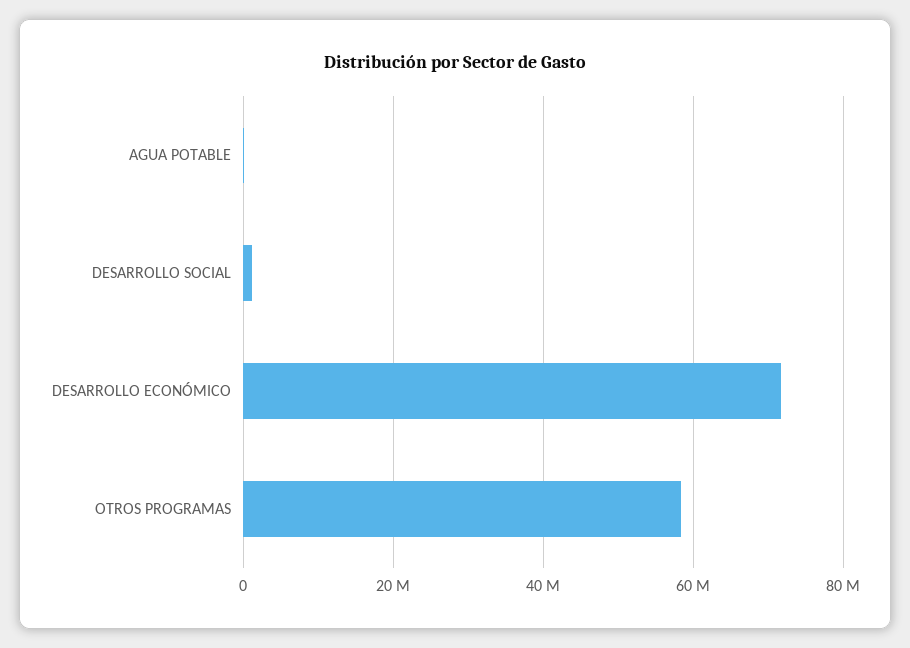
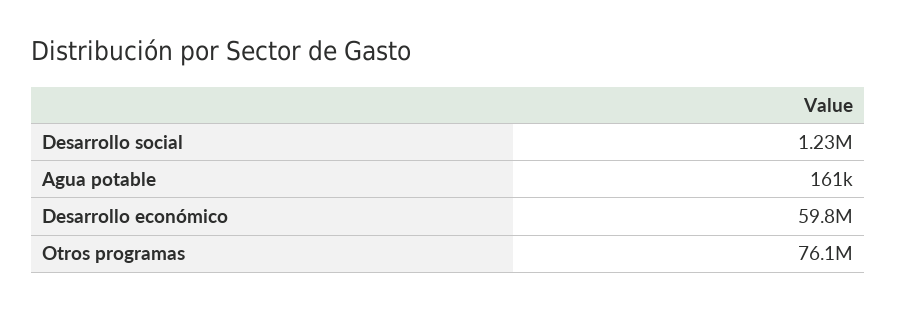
  {
    "AGUA POTABLE": 161000,
    "DESARROLLO SOCIAL": 1230000,
-   "DESARROLLO ECONÓMICO": 72000000,
+   "DESARROLLO ECONÓMICO": 59800000,
-   "OTROS PROGRAMAS": 58000000
+   "OTROS PROGRAMAS": 76100000
  }

